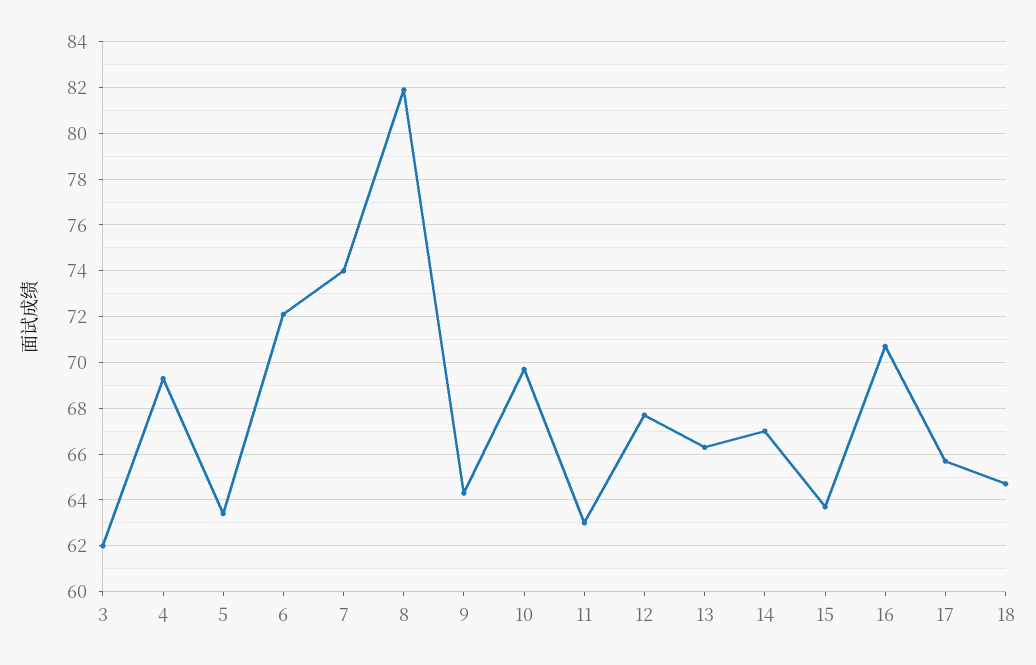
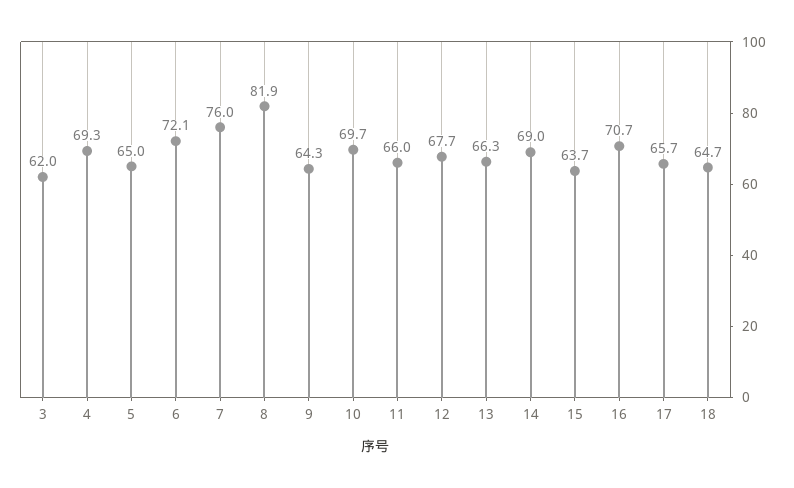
  {
    "3": 62,
    "4": 69.3,
-   "5": 63.5,
+   "5": 65,
    "6": 72.1,
-   "7": 74,
+   "7": 76,
    "8": 81.9,
    "9": 64.3,
    "10": 69.7,
-   "11": 63,
+   "11": 66,
    "12": 67.7,
    "13": 66.3,
-   "14": 67,
+   "14": 69,
    "15": 63.7,
    "16": 70.7,
    "17": 65.7,
    "18": 64.7
  }

